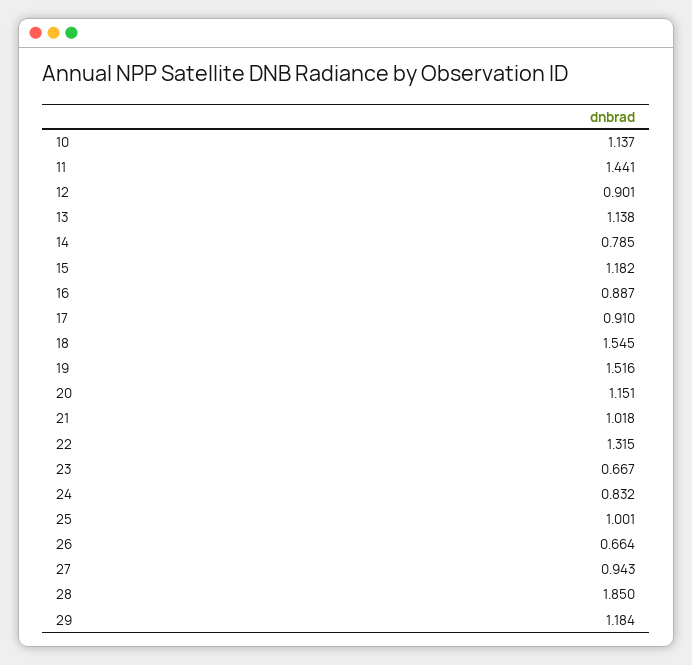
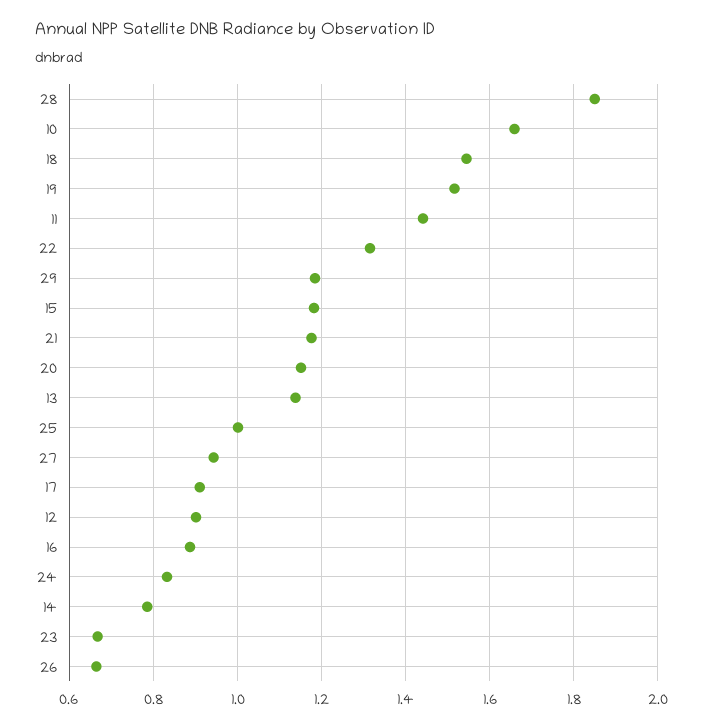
  {
-   "10": 1.137,
+   "10": 1.66,
    "11": 1.441,
    "12": 0.901,
    "13": 1.138,
    "14": 0.785,
    "15": 1.182,
    "16": 0.887,
    "17": 0.91,
    "18": 1.545,
    "19": 1.516,
    "20": 1.151,
-   "21": 1.018,
+   "21": 1.18,
    "22": 1.315,
    "23": 0.667,
    "24": 0.832,
    "25": 1.001,
    "26": 0.664,
    "27": 0.943,
    "28": 1.85,
    "29": 1.184
  }

